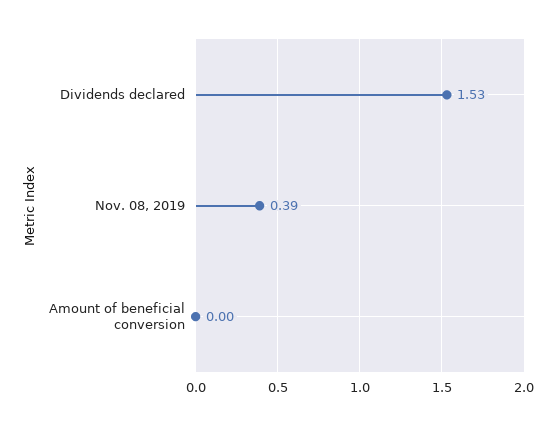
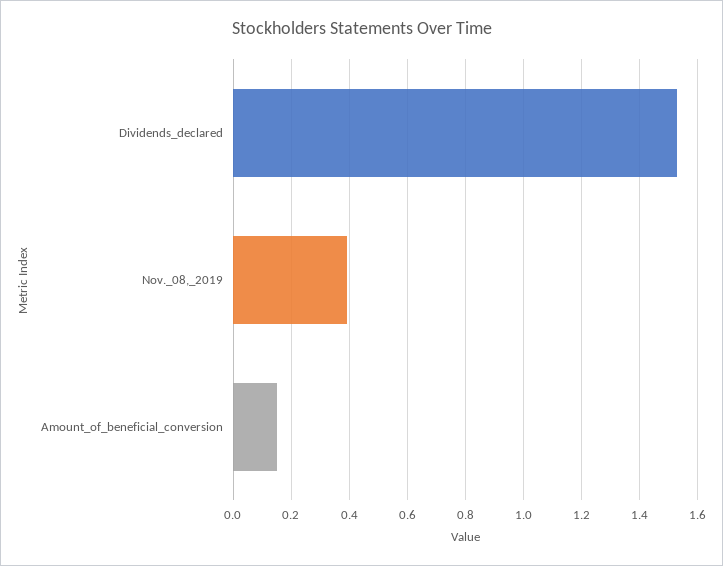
  {
    "Dividends declared": 1.53,
    "Nov. 08, 2019": 0.39,
-   "Amount of beneficial conversion": 0
+   "Amount of beneficial conversion": 0.15
  }

